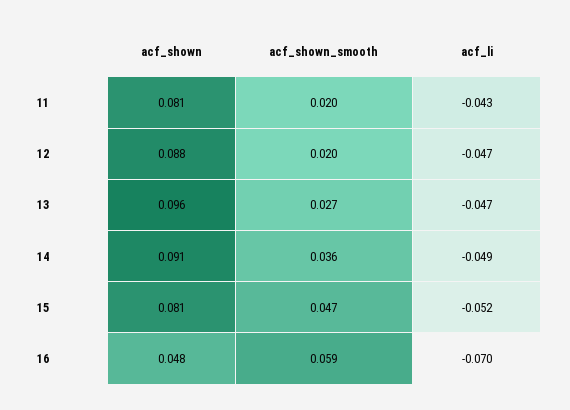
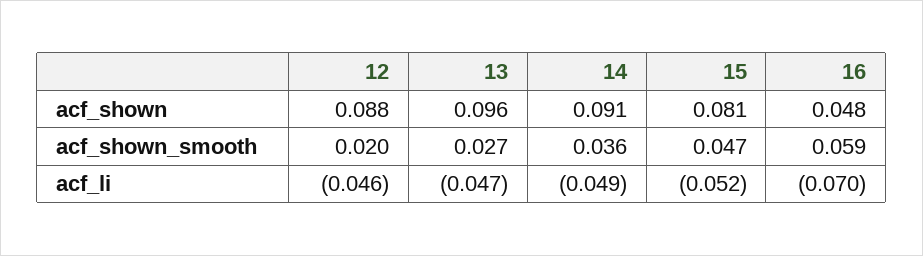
  {
    "acf_shown": {
-     "11": 0.081,
      "12": 0.088,
      "13": 0.096,
      "14": 0.091,
      "15": 0.081,
      "16": 0.048
    },
    "acf_shown_smooth": {
-     "11": 0.02,
      "12": 0.02,
      "13": 0.027,
      "14": 0.036,
      "15": 0.047,
      "16": 0.059
    },
    "acf_li": {
-     "11": -0.043,
-     "12": -0.047,
+     "12": -0.046,
      "13": -0.047,
      "14": -0.049,
      "15": -0.052,
      "16": -0.07
    }
  }

